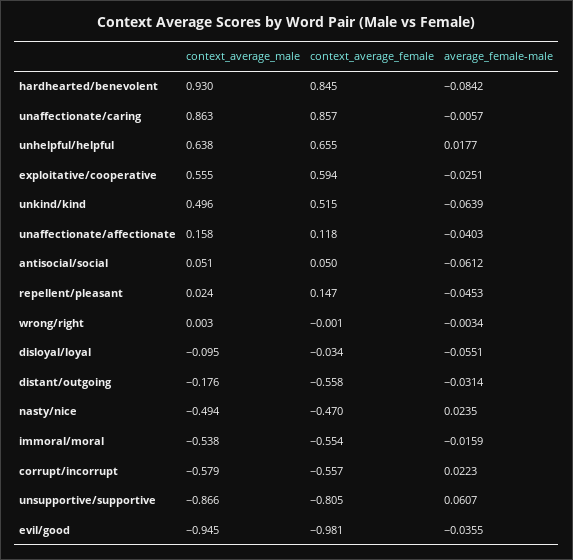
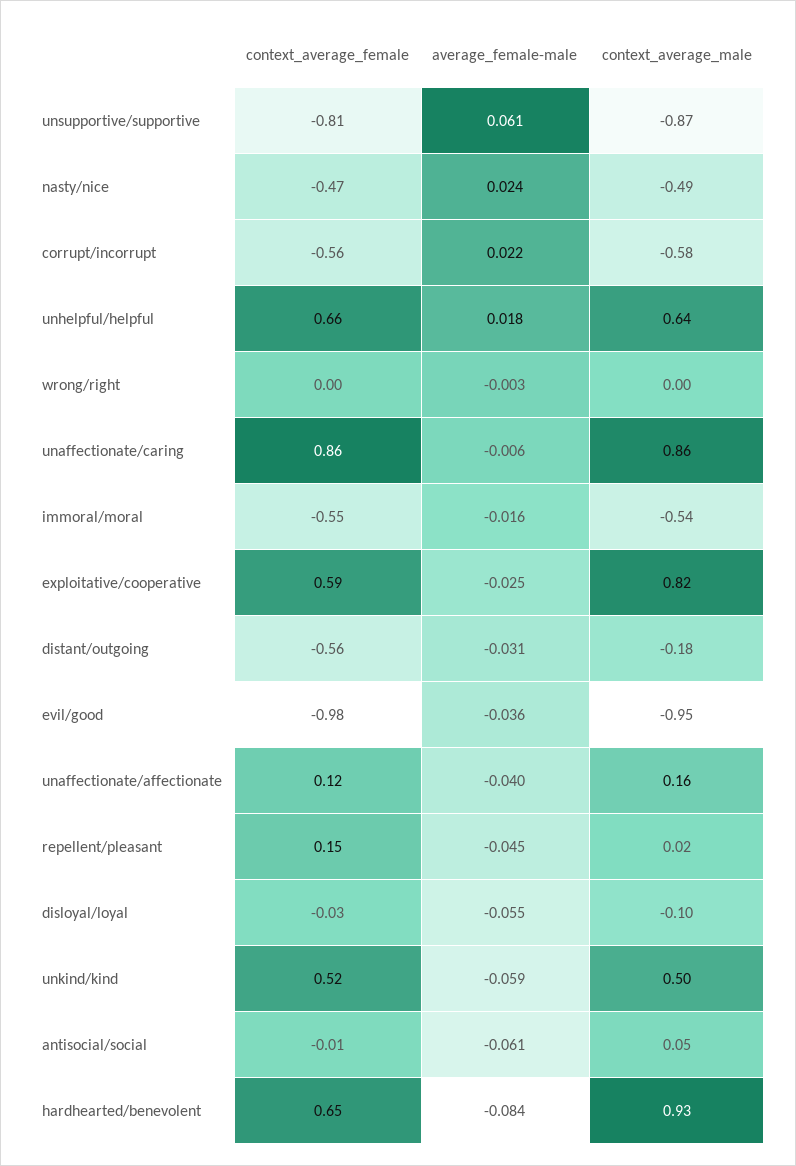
  {
    "context_average_male": {
      "hardhearted/benevolent": 0.93,
      "unaffectionate/caring": 0.863,
      "unhelpful/helpful": 0.638,
-     "exploitative/cooperative": 0.555,
+     "exploitative/cooperative": 0.82,
      "unkind/kind": 0.496,
      "unaffectionate/affectionate": 0.158,
      "antisocial/social": 0.051,
      "repellent/pleasant": 0.024,
      "wrong/right": 0.003,
      "disloyal/loyal": -0.095,
      "distant/outgoing": -0.176,
      "nasty/nice": -0.494,
      "immoral/moral": -0.538,
      "corrupt/incorrupt": -0.579,
      "unsupportive/supportive": -0.866,
      "evil/good": -0.945
    },
    "context_average_female": {
-     "hardhearted/benevolent": 0.845,
+     "hardhearted/benevolent": 0.65,
      "unaffectionate/caring": 0.857,
      "unhelpful/helpful": 0.655,
      "exploitative/cooperative": 0.594,
      "unkind/kind": 0.515,
      "unaffectionate/affectionate": 0.118,
-     "antisocial/social": 0.05,
+     "antisocial/social": -0.01,
      "repellent/pleasant": 0.147,
      "wrong/right": -0.001,
      "disloyal/loyal": -0.034,
      "distant/outgoing": -0.558,
      "nasty/nice": -0.47,
      "immoral/moral": -0.554,
      "corrupt/incorrupt": -0.557,
      "unsupportive/supportive": -0.805,
      "evil/good": -0.981
    },
    "average_female-male": {
      "hardhearted/benevolent": -0.0842,
      "unaffectionate/caring": -0.0057,
      "unhelpful/helpful": 0.0177,
      "exploitative/cooperative": -0.0251,
-     "unkind/kind": -0.0639,
+     "unkind/kind": -0.059,
      "unaffectionate/affectionate": -0.0403,
      "antisocial/social": -0.0612,
      "repellent/pleasant": -0.0453,
      "wrong/right": -0.0034,
      "disloyal/loyal": -0.0551,
      "distant/outgoing": -0.0314,
      "nasty/nice": 0.0235,
      "immoral/moral": -0.0159,
      "corrupt/incorrupt": 0.0223,
      "unsupportive/supportive": 0.0607,
      "evil/good": -0.0355
    }
  }

